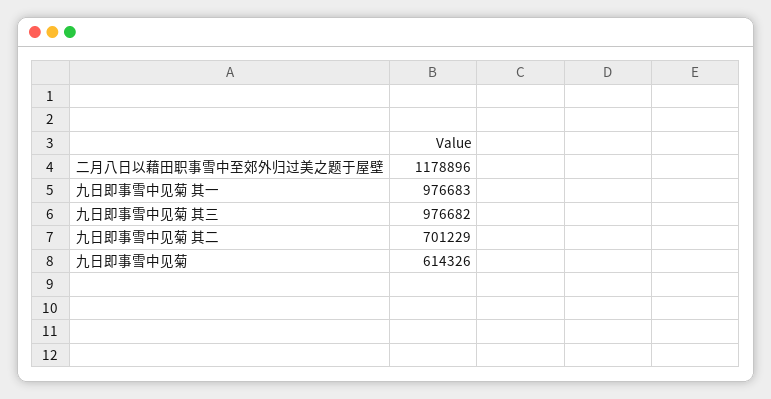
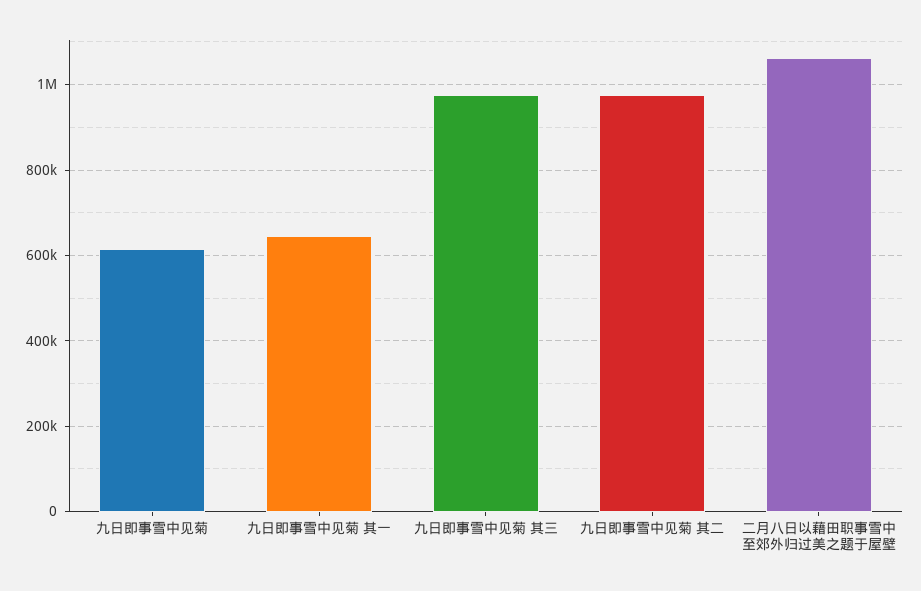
  {
-   "二月八日以藉田职事雪中至郊外归过美之题于屋壁": 1178896,
+   "二月八日以藉田职事雪中至郊外归过美之题于屋壁": 1060000,
-   "九日即事雪中见菊 其一": 976683,
+   "九日即事雪中见菊 其一": 640000,
    "九日即事雪中见菊 其三": 976682,
-   "九日即事雪中见菊 其二": 701229,
+   "九日即事雪中见菊 其二": 980000,
    "九日即事雪中见菊": 614326
  }

